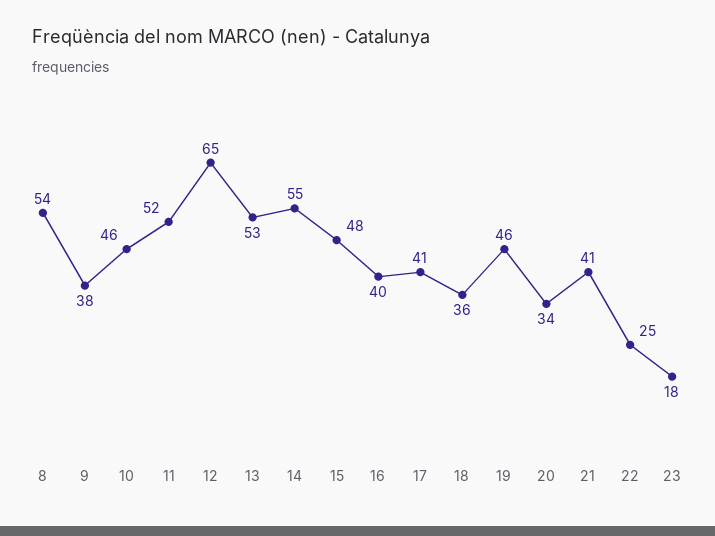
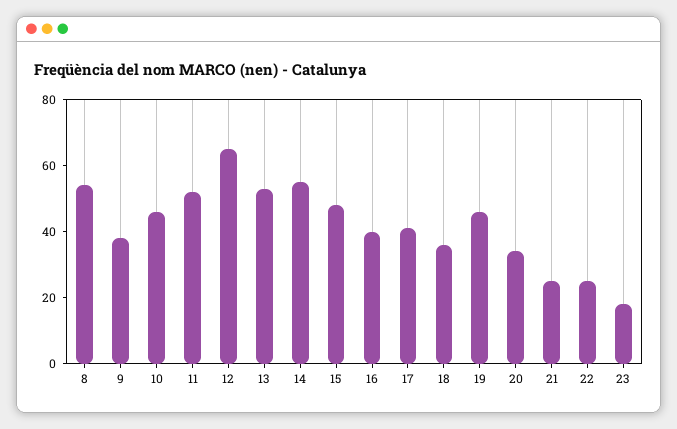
  {
    "8": 54,
    "9": 38,
    "10": 46,
    "11": 52,
    "12": 65,
    "13": 53,
    "14": 55,
    "15": 48,
    "16": 40,
    "17": 41,
    "18": 36,
    "19": 46,
    "20": 34,
-   "21": 41,
+   "21": 25,
    "22": 25,
    "23": 18
  }

